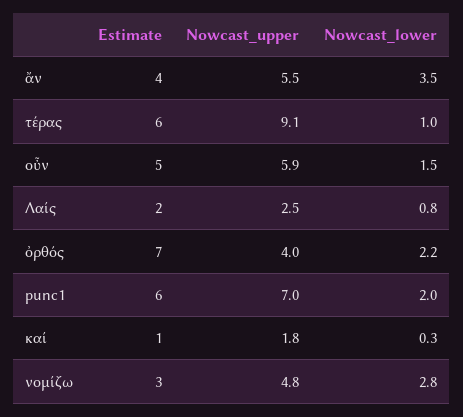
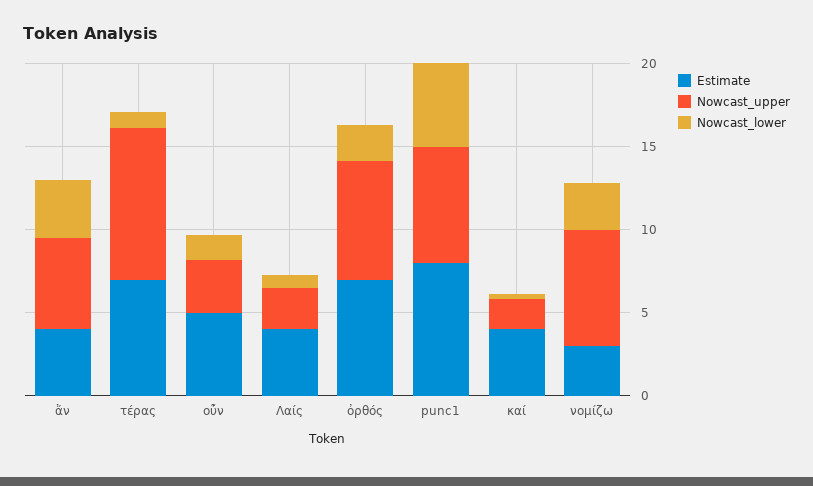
  {
    "Estimate": {
      "ἄν": 4,
-     "τέρας": 6,
+     "τέρας": 7,
      "οὖν": 5,
-     "Λαίς": 2,
+     "Λαίς": 4,
      "ὀρθός": 7,
-     "punc1": 6,
+     "punc1": 8,
-     "καί": 1,
+     "καί": 4,
      "νομίζω": 3
    },
    "Nowcast_upper": {
      "ἄν": 5.5,
      "τέρας": 9.1,
-     "οὖν": 5.9,
+     "οὖν": 3,
      "Λαίς": 2.5,
-     "ὀρθός": 4,
+     "ὀρθός": 7,
      "punc1": 7,
      "καί": 1.8,
-     "νομίζω": 4.8
+     "νομίζω": 7
    },
    "Nowcast_lower": {
      "ἄν": 3.5,
      "τέρας": 1,
      "οὖν": 1.5,
      "Λαίς": 0.8,
      "ὀρθός": 2.2,
-     "punc1": 2,
+     "punc1": 5,
      "καί": 0.3,
      "νομίζω": 2.8
    }
  }

